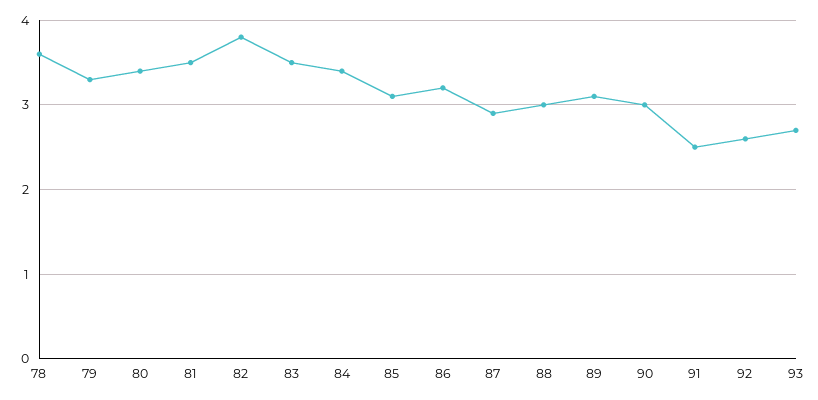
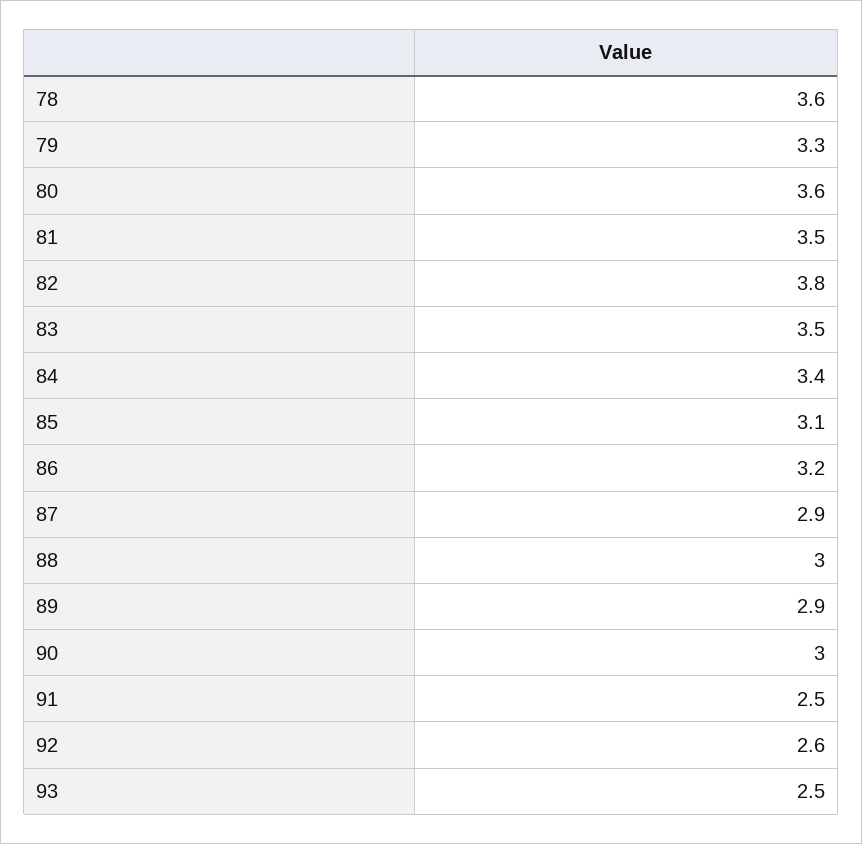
  {
    "78": 3.6,
    "79": 3.3,
-   "80": 3.4,
+   "80": 3.6,
    "81": 3.5,
    "82": 3.8,
    "83": 3.5,
    "84": 3.4,
    "85": 3.1,
    "86": 3.2,
    "87": 2.9,
    "88": 3,
-   "89": 3.1,
+   "89": 2.9,
    "90": 3,
    "91": 2.5,
    "92": 2.6,
-   "93": 2.7
+   "93": 2.5
  }

